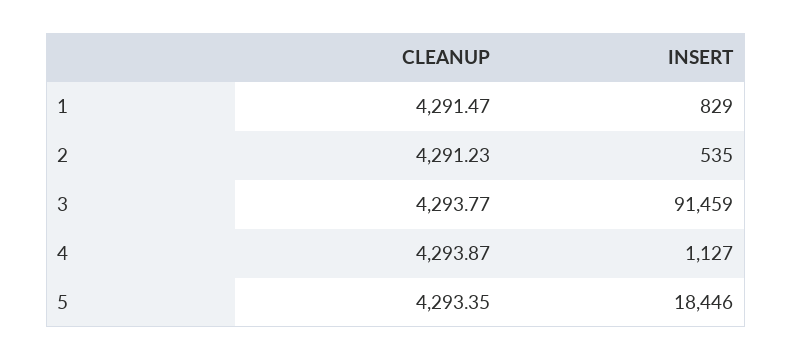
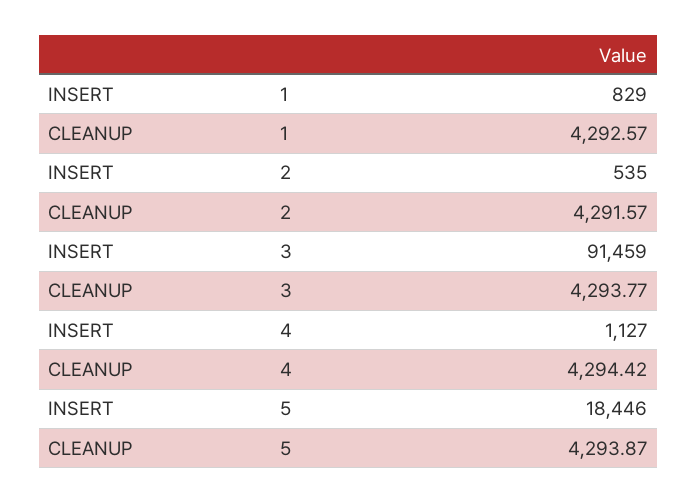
  {
    "CLEANUP": {
-     "1": 4291.47,
+     "1": 4292.57,
-     "2": 4291.23,
+     "2": 4291.57,
      "3": 4293.77,
-     "4": 4293.87,
+     "4": 4294.42,
-     "5": 4293.35
+     "5": 4293.87
    },
    "INSERT": {
      "1": 829,
      "2": 535,
      "3": 91459,
      "4": 1127,
      "5": 18446
    }
  }

